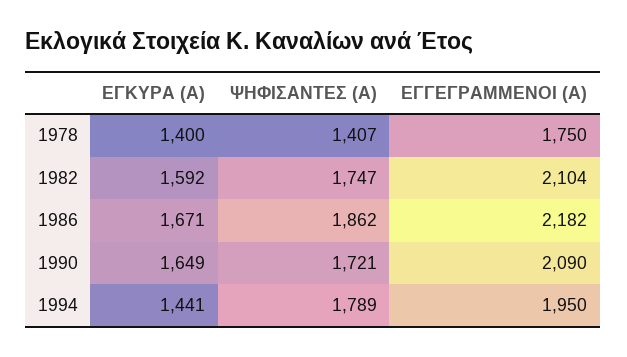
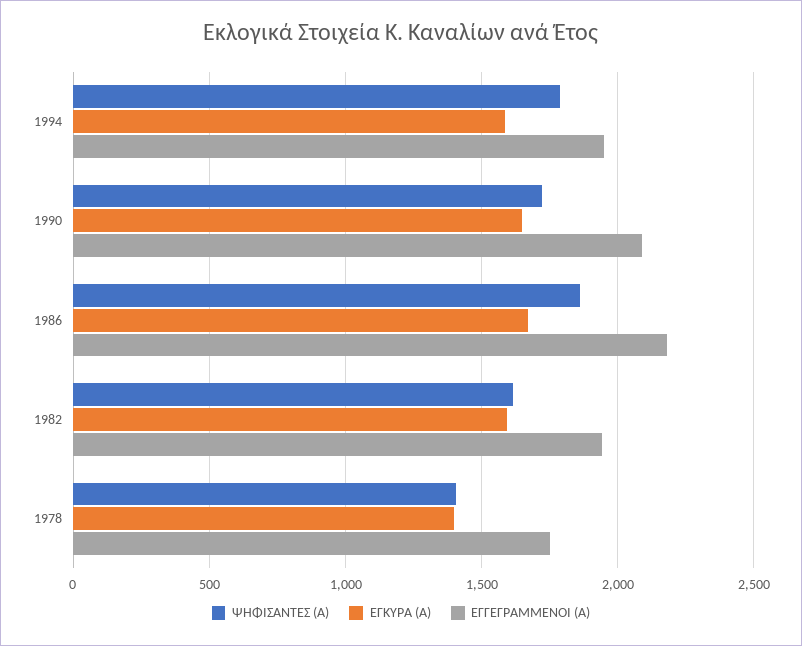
  {
    "ΕΓΚΥΡΑ (Α)": {
      "1978": 1400,
      "1982": 1592,
      "1986": 1671,
      "1990": 1649,
-     "1994": 1441
+     "1994": 1600
    },
    "ΨΗΦΙΣΑΝΤΕΣ (Α)": {
      "1978": 1407,
-     "1982": 1747,
+     "1982": 1600,
      "1986": 1862,
      "1990": 1721,
      "1994": 1789
    },
    "ΕΓΓΕΓΡΑΜΜΕΝΟΙ (Α)": {
      "1978": 1750,
-     "1982": 2104,
+     "1982": 1950,
      "1986": 2182,
      "1990": 2090,
      "1994": 1950
    }
  }

